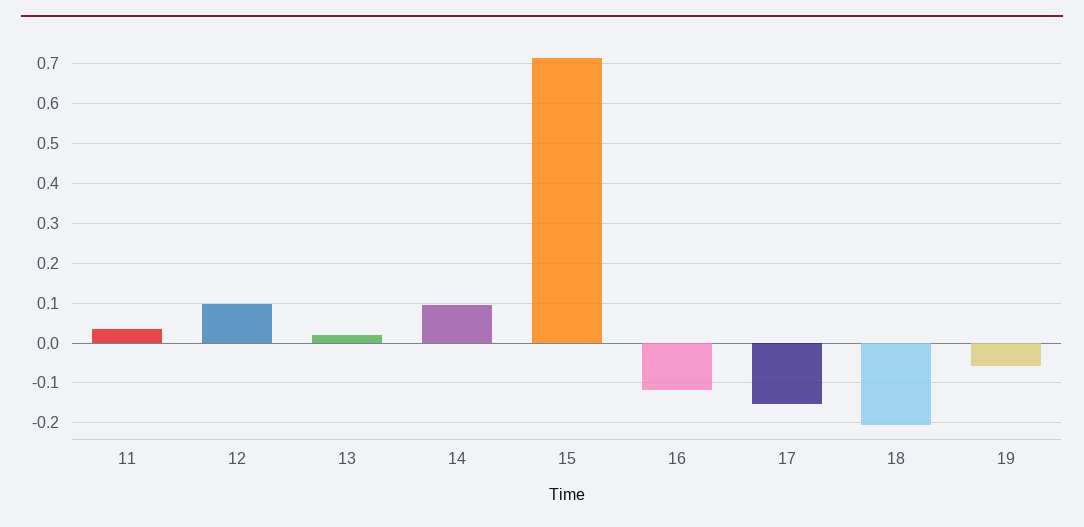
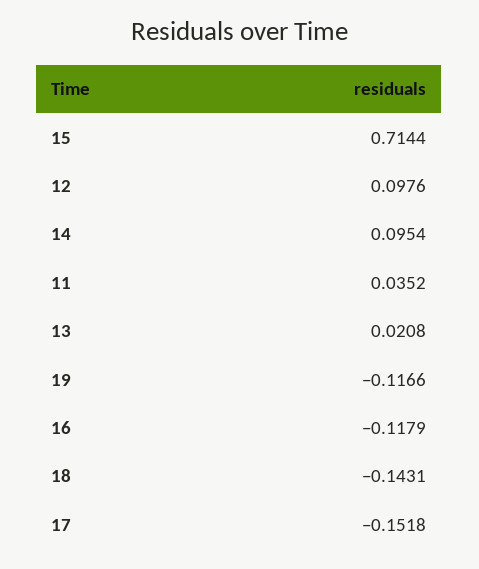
  {
    "11": 0.0352,
    "12": 0.0976,
    "13": 0.0208,
    "14": 0.0954,
    "15": 0.7144,
    "16": -0.1179,
    "17": -0.1518,
-   "18": -0.2,
+   "18": -0.1431,
-   "19": -0.06
+   "19": -0.1166
  }

